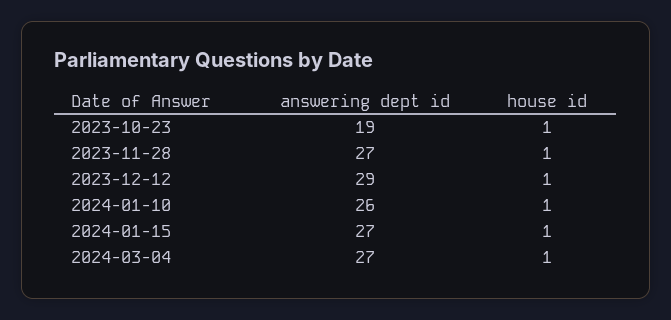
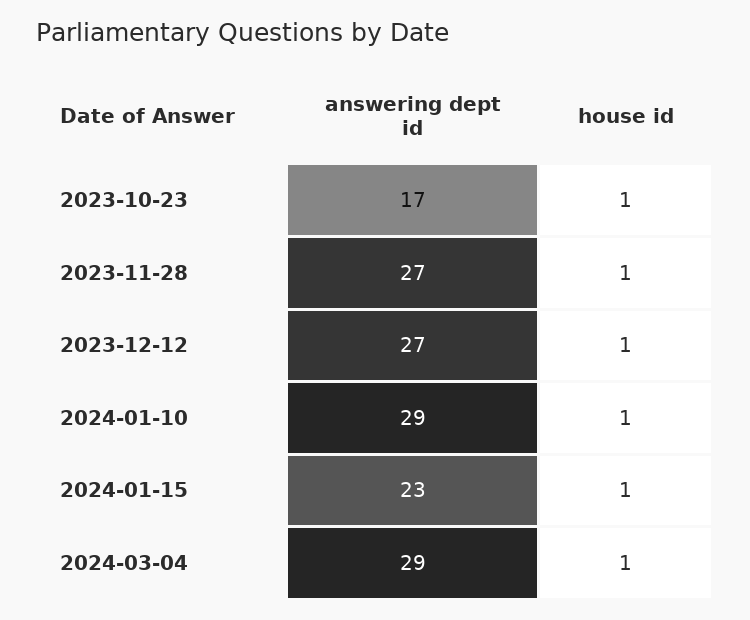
  {
    "answering dept id": {
-     "2023-10-23": 19,
+     "2023-10-23": 17,
      "2023-11-28": 27,
-     "2023-12-12": 29,
+     "2023-12-12": 27,
-     "2024-01-10": 26,
+     "2024-01-10": 29,
-     "2024-01-15": 27,
+     "2024-01-15": 23,
-     "2024-03-04": 27
+     "2024-03-04": 29
    },
    "house id": {
      "2023-10-23": 1,
      "2023-11-28": 1,
      "2023-12-12": 1,
      "2024-01-10": 1,
      "2024-01-15": 1,
      "2024-03-04": 1
    }
  }

